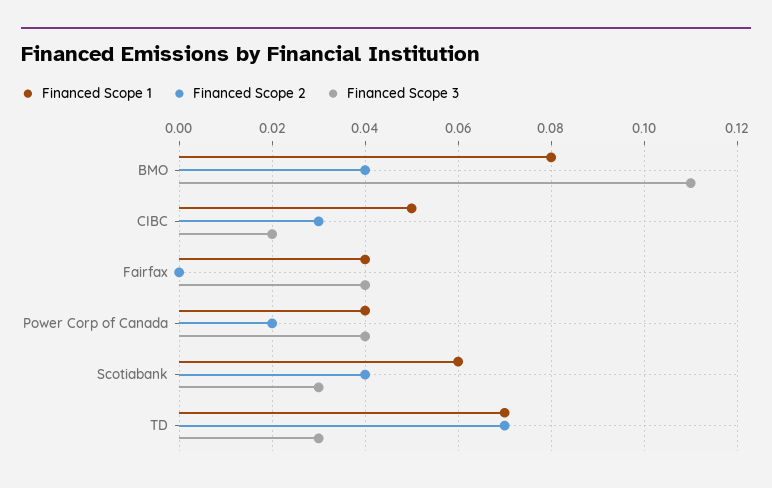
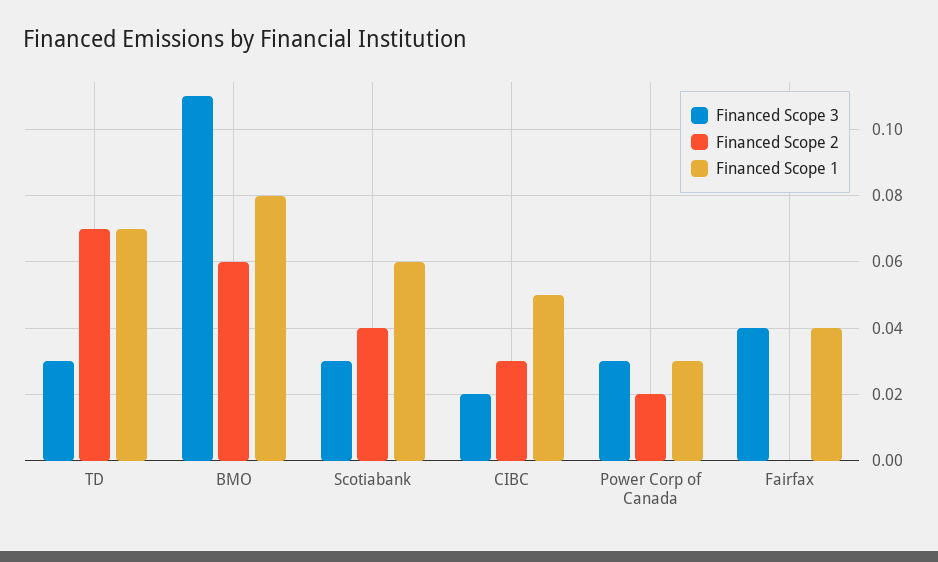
  {
    "Financed Scope 1": {
      "BMO": 0.08,
      "CIBC": 0.05,
      "Fairfax": 0.04,
-     "Power Corp of Canada": 0.04,
+     "Power Corp of Canada": 0.03,
      "Scotiabank": 0.06,
      "TD": 0.07
    },
    "Financed Scope 2": {
-     "BMO": 0.04,
+     "BMO": 0.06,
      "CIBC": 0.03,
      "Fairfax": 0,
      "Power Corp of Canada": 0.02,
      "Scotiabank": 0.04,
      "TD": 0.07
    },
    "Financed Scope 3": {
      "BMO": 0.11,
      "CIBC": 0.02,
      "Fairfax": 0.04,
-     "Power Corp of Canada": 0.04,
+     "Power Corp of Canada": 0.03,
      "Scotiabank": 0.03,
      "TD": 0.03
    }
  }

